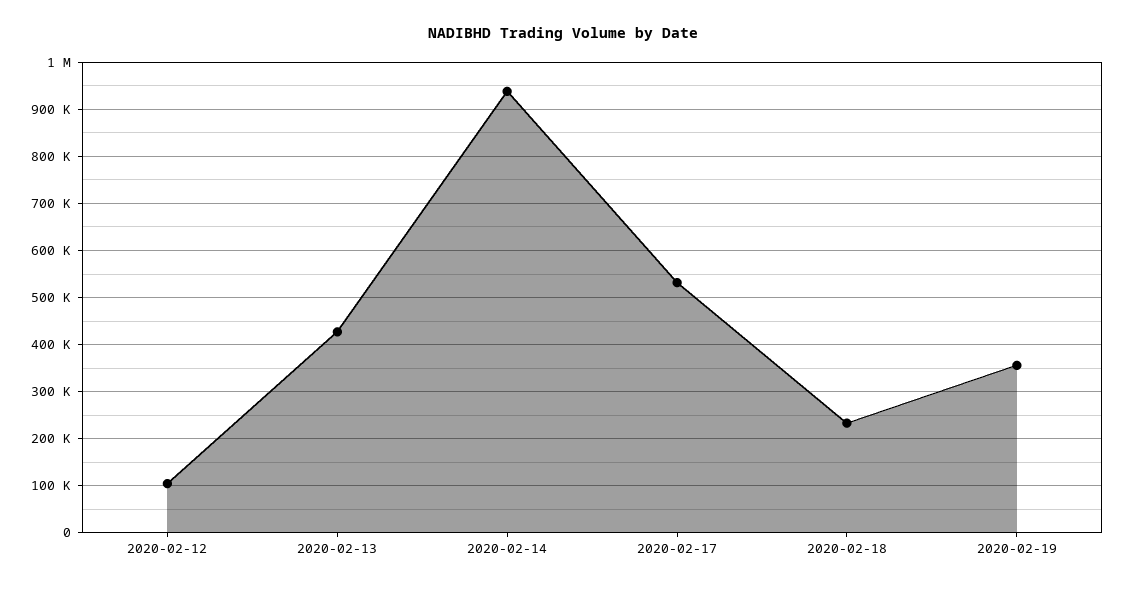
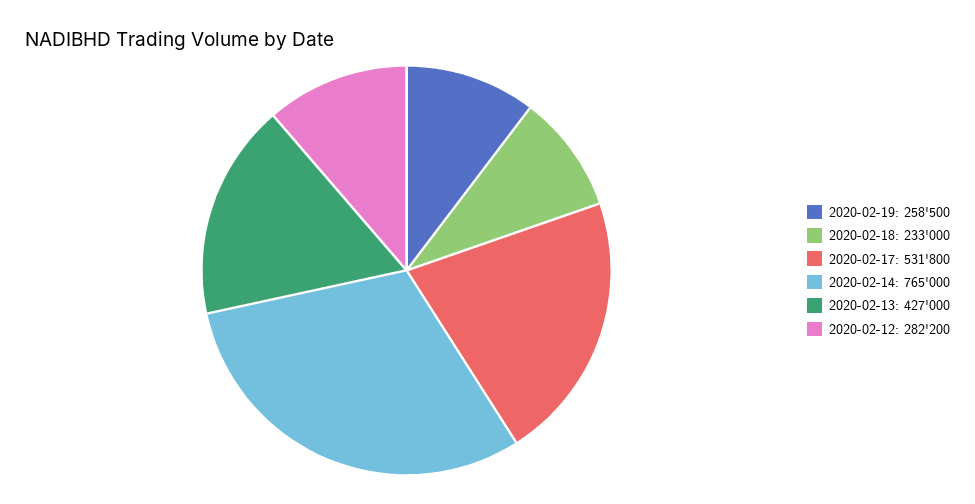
  {
-   "2020-02-12": 100000,
+   "2020-02-12": 282200,
    "2020-02-13": 427000,
-   "2020-02-14": 940000,
+   "2020-02-14": 765000,
    "2020-02-17": 531800,
    "2020-02-18": 233000,
-   "2020-02-19": 360000
+   "2020-02-19": 258500
  }

